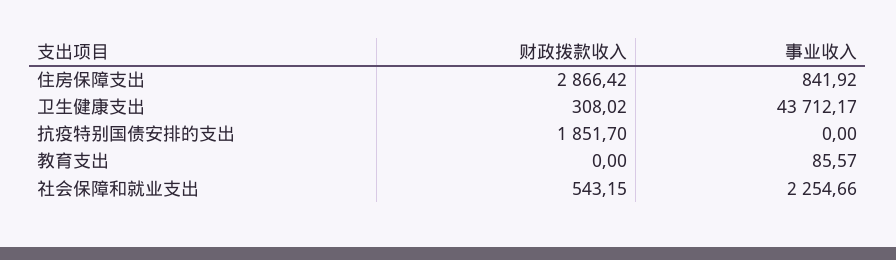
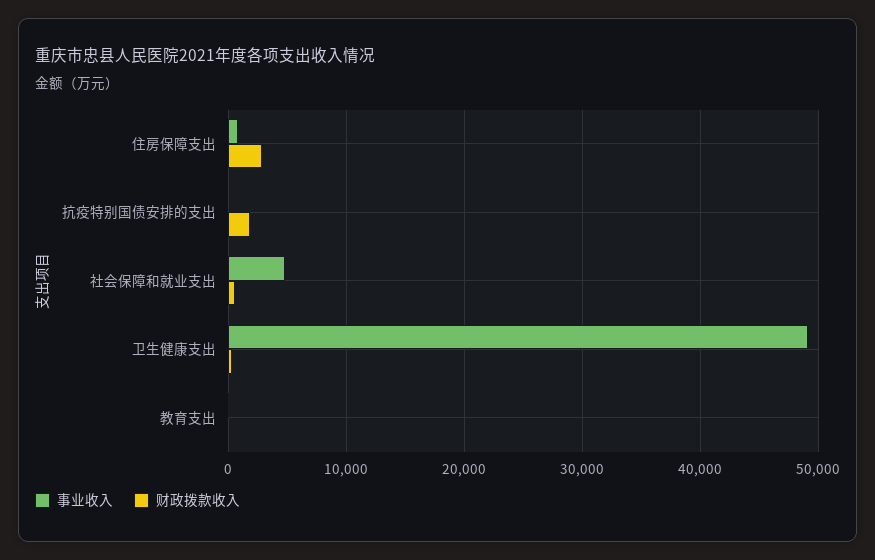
  {
    "财政拨款收入": {
      "住房保障支出": 2866.42,
      "卫生健康支出": 308.02,
      "抗疫特别国债安排的支出": 1851.7,
      "教育支出": 0,
      "社会保障和就业支出": 543.15
    },
    "事业收入": {
      "住房保障支出": 841.92,
-     "卫生健康支出": 43712.17,
+     "卫生健康支出": 49000,
      "抗疫特别国债安排的支出": 0,
      "教育支出": 85.57,
-     "社会保障和就业支出": 2254.66
+     "社会保障和就业支出": 5000
    }
  }

